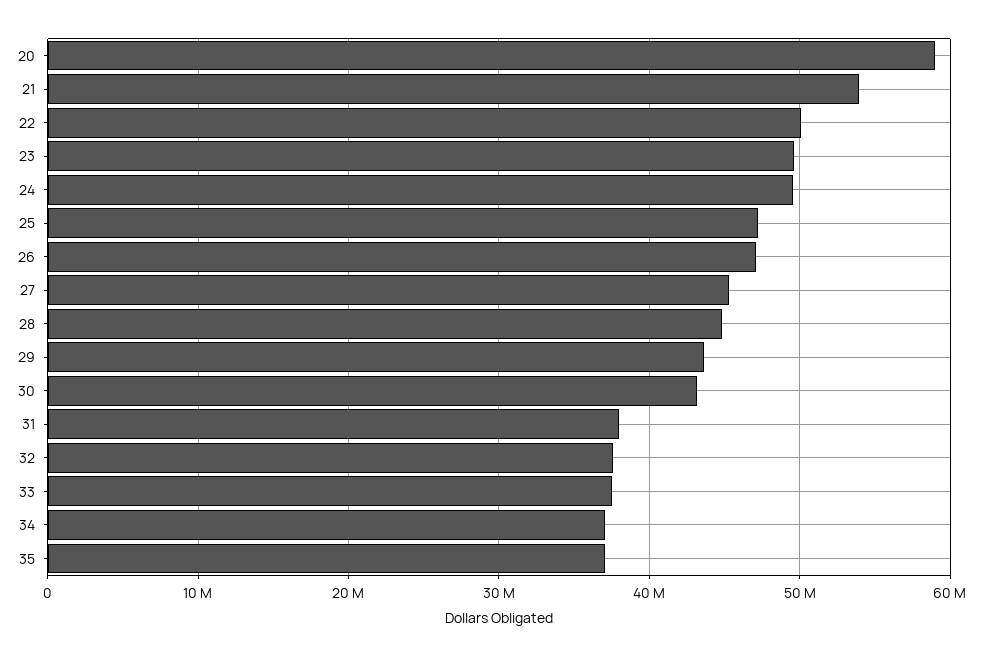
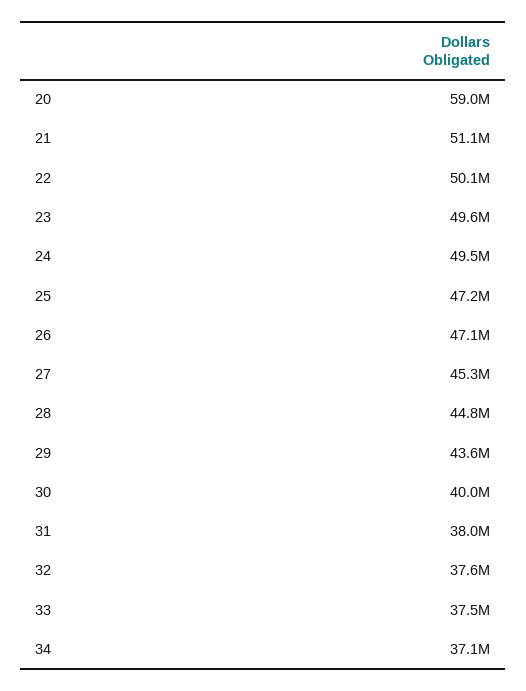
  {
    "20": 59000000,
-   "21": 54000000,
+   "21": 51100000,
    "22": 50100000,
    "23": 49600000,
    "24": 49500000,
    "25": 47200000,
    "26": 47100000,
    "27": 45300000,
    "28": 44800000,
    "29": 43600000,
-   "30": 43000000,
+   "30": 40000000,
    "31": 38000000,
    "32": 37600000,
    "33": 37500000,
-   "34": 37100000,
+   "34": 37100000
-   "35": 37000000
  }

